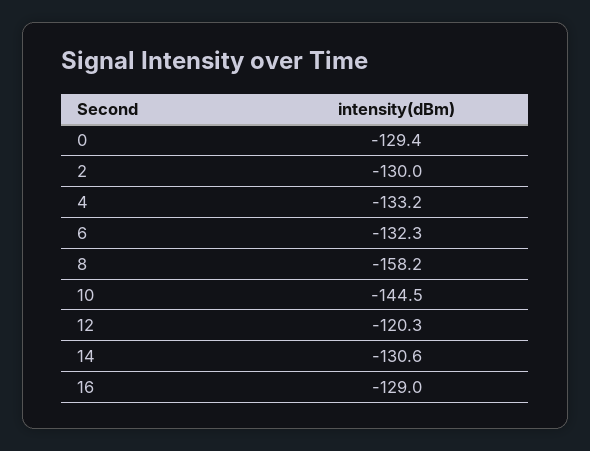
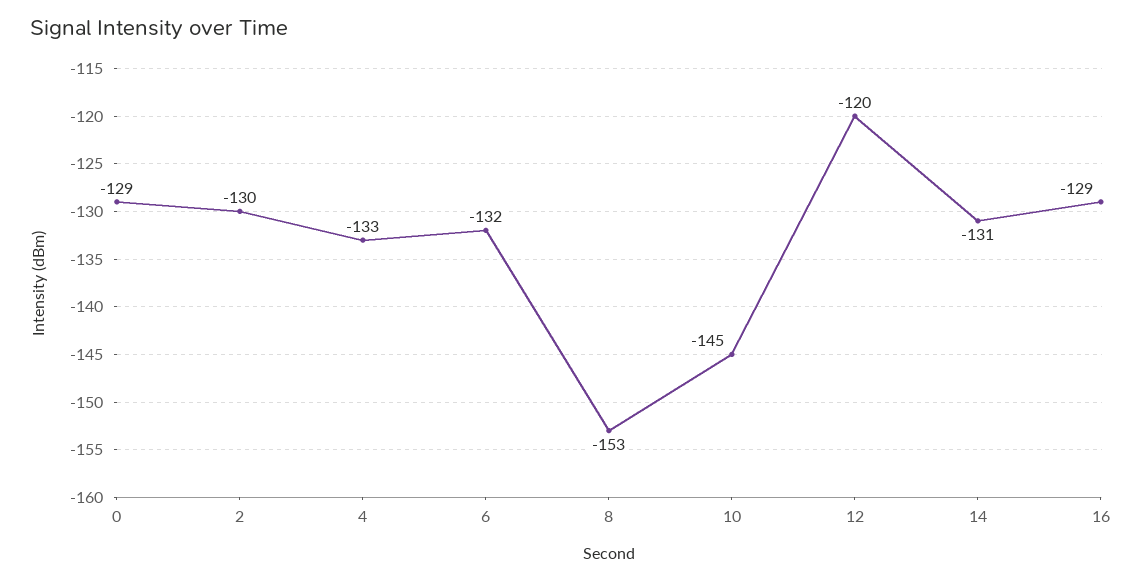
  {
    "0": -129.4,
    "2": -130,
    "4": -133.2,
    "6": -132.3,
-   "8": -158.2,
+   "8": -153,
    "10": -144.5,
    "12": -120.3,
    "14": -130.6,
    "16": -129
  }

